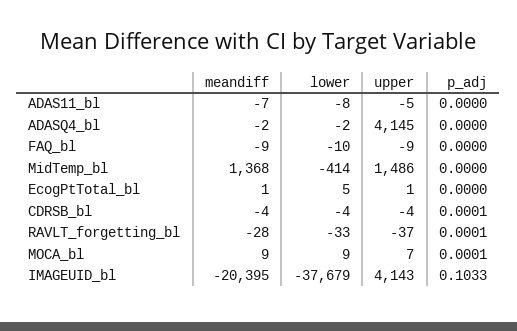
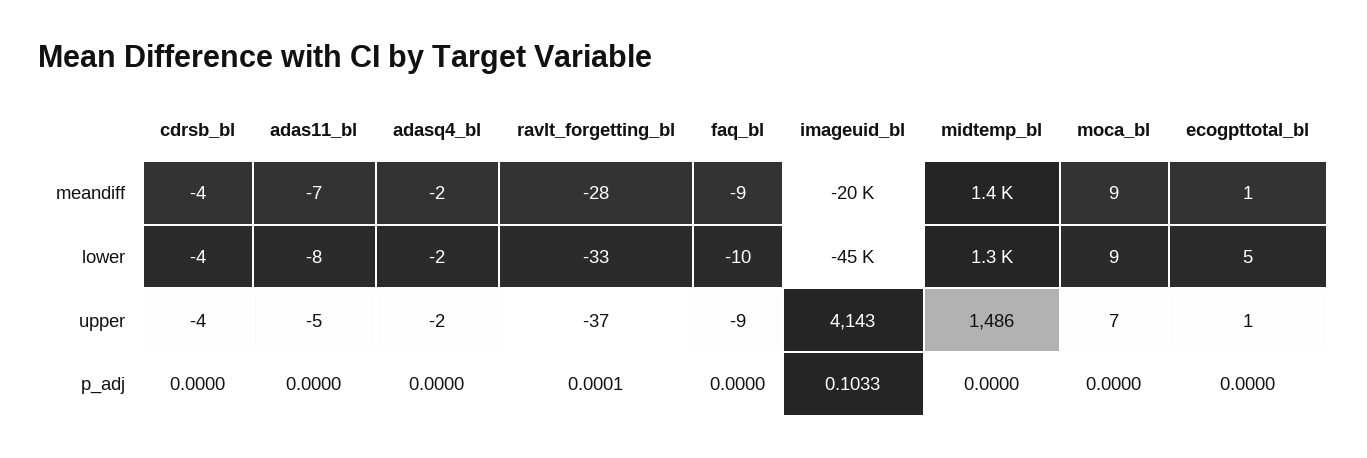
  {
    "meandiff": {
      "ADAS11_bl": -7,
      "ADASQ4_bl": -2,
      "FAQ_bl": -9,
      "MidTemp_bl": 1368,
      "EcogPtTotal_bl": 1,
      "CDRSB_bl": -4,
      "RAVLT_forgetting_bl": -28,
      "MOCA_bl": 9,
      "IMAGEUID_bl": -20395
    },
    "lower": {
      "ADAS11_bl": -8,
      "ADASQ4_bl": -2,
      "FAQ_bl": -10,
-     "MidTemp_bl": -414,
+     "MidTemp_bl": 1300,
      "EcogPtTotal_bl": 5,
      "CDRSB_bl": -4,
      "RAVLT_forgetting_bl": -33,
      "MOCA_bl": 9,
-     "IMAGEUID_bl": -37679
+     "IMAGEUID_bl": -45000
    },
    "upper": {
      "ADAS11_bl": -5,
-     "ADASQ4_bl": 4145,
+     "ADASQ4_bl": -2,
      "FAQ_bl": -9,
      "MidTemp_bl": 1486,
      "EcogPtTotal_bl": 1,
      "CDRSB_bl": -4,
      "RAVLT_forgetting_bl": -37,
      "MOCA_bl": 7,
      "IMAGEUID_bl": 4143
    },
    "p_adj": {
      "ADAS11_bl": 0,
      "ADASQ4_bl": 0,
      "FAQ_bl": 0,
      "MidTemp_bl": 0,
      "EcogPtTotal_bl": 0,
-     "CDRSB_bl": 0.0001,
+     "CDRSB_bl": 0,
      "RAVLT_forgetting_bl": 0.0001,
-     "MOCA_bl": 0.0001,
+     "MOCA_bl": 0,
      "IMAGEUID_bl": 0.1033
    }
  }

